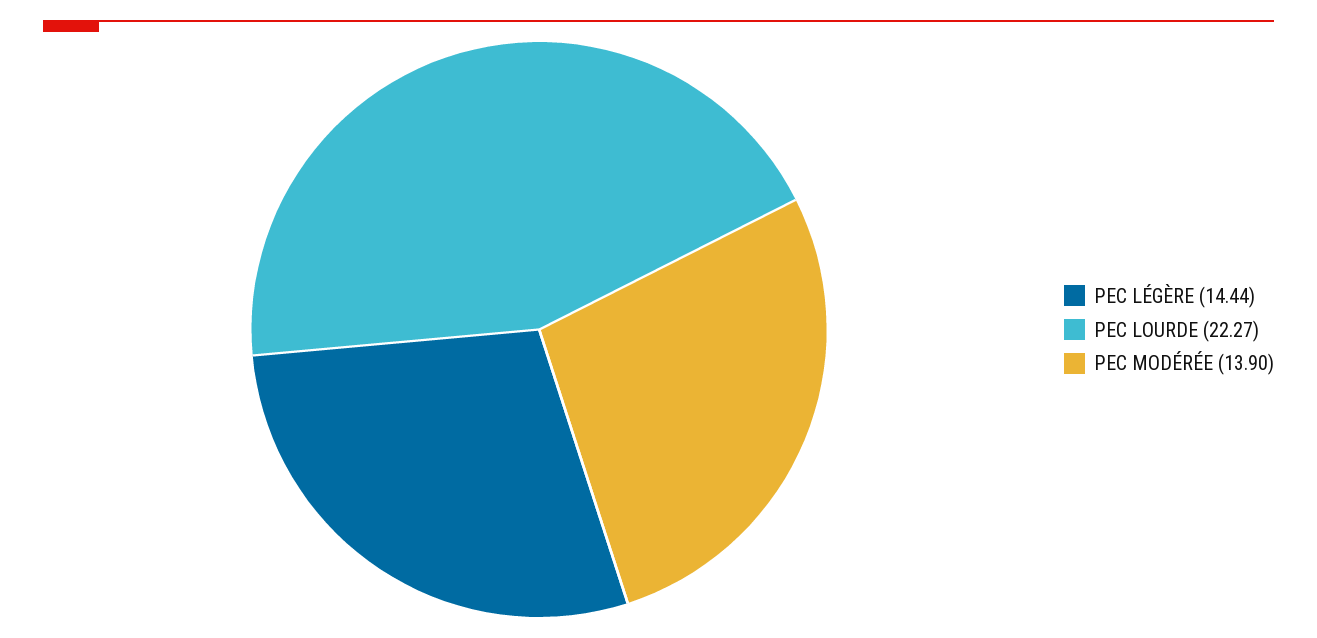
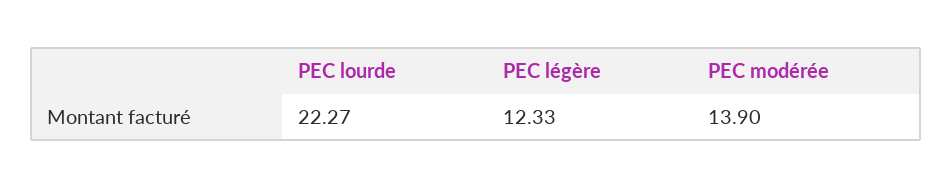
  {
-   "PEC LÉGÈRE": 14.44,
+   "PEC LÉGÈRE": 12.33,
    "PEC LOURDE": 22.27,
    "PEC MODÉRÉE": 13.9
  }

